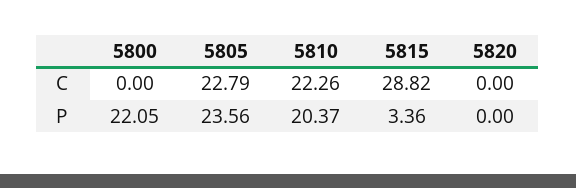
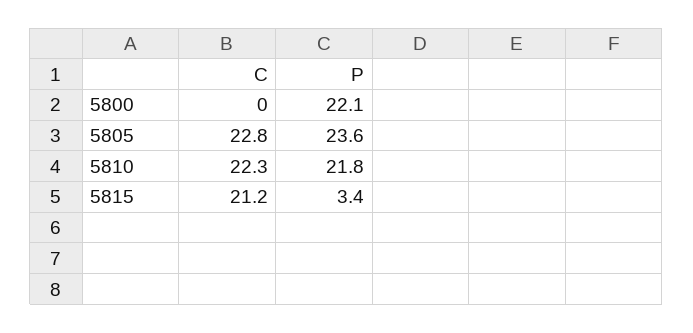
  {
    "5800": {
      "C": 0,
      "P": 22.05
    },
    "5805": {
      "C": 22.79,
      "P": 23.56
    },
    "5810": {
      "C": 22.26,
-     "P": 20.37
+     "P": 21.8
    },
    "5815": {
-     "C": 28.82,
+     "C": 21.2,
      "P": 3.36
-   },
+   }
-   "5820": {
-     "C": 0,
-     "P": 0
-   }
  }

